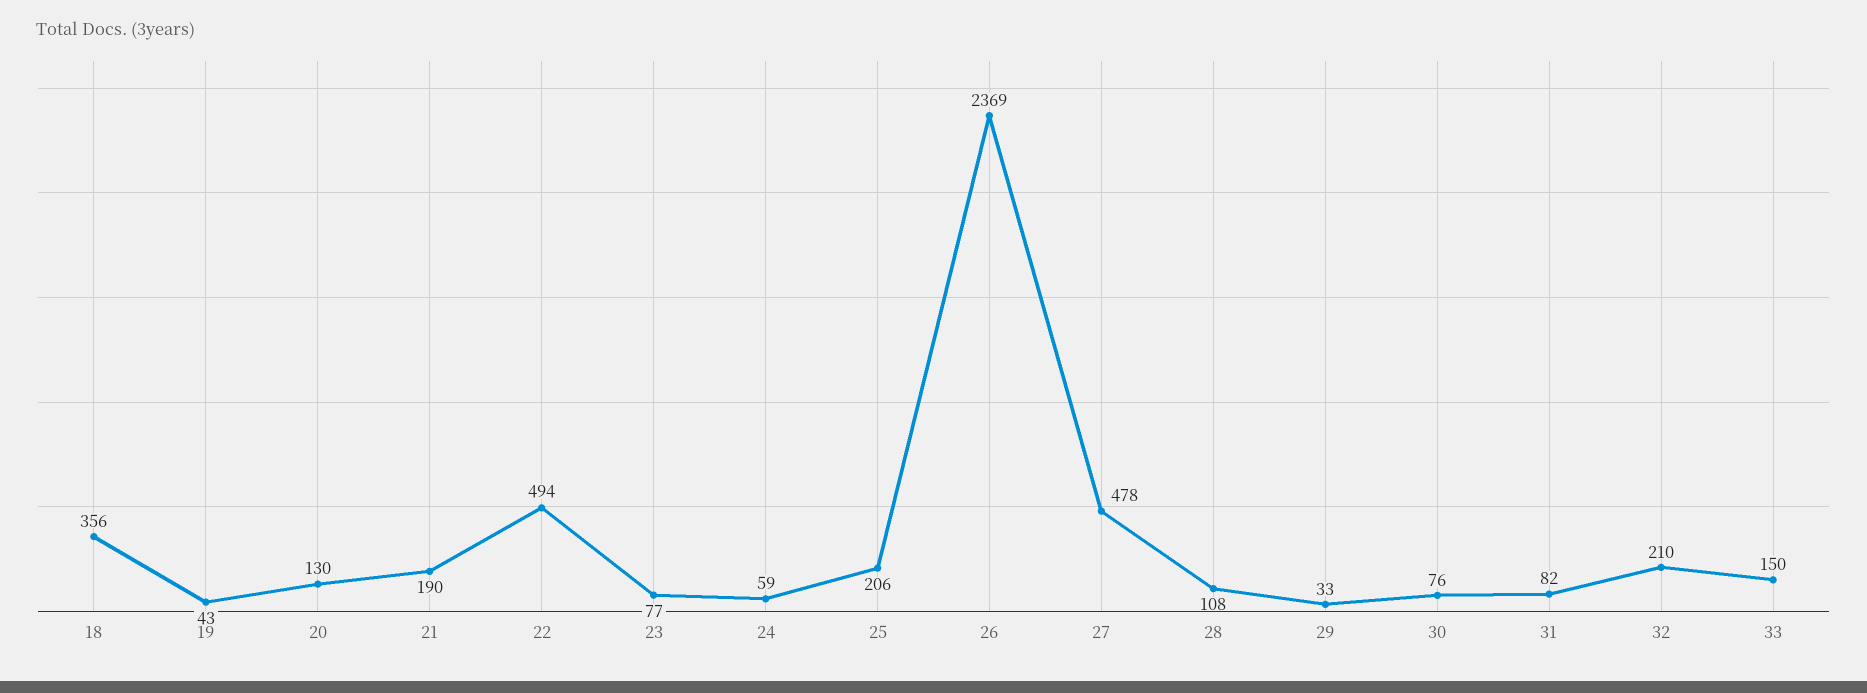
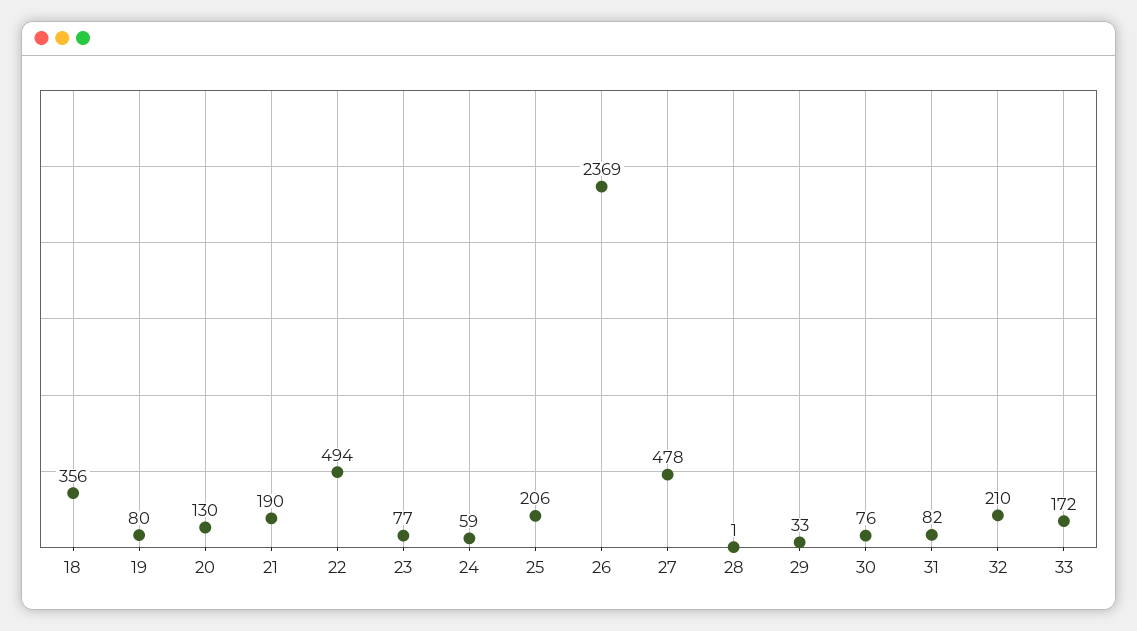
  {
    "18": 356,
-   "19": 43,
+   "19": 80,
    "20": 130,
    "21": 190,
    "22": 494,
    "23": 77,
    "24": 59,
    "25": 206,
    "26": 2369,
    "27": 478,
-   "28": 108,
+   "28": 1,
    "29": 33,
    "30": 76,
    "31": 82,
    "32": 210,
-   "33": 150
+   "33": 172
  }

